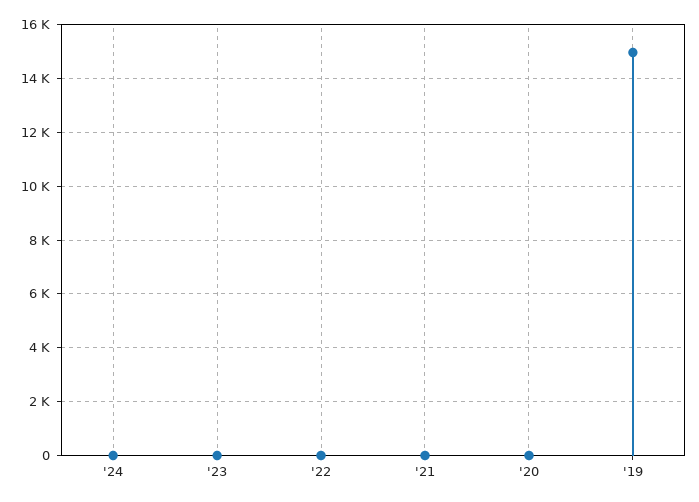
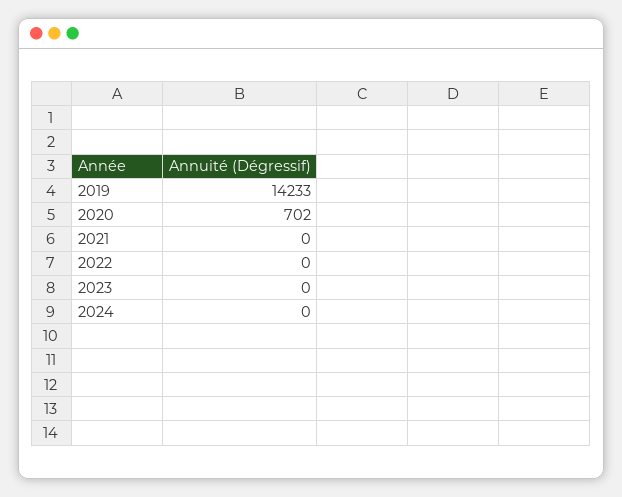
  {
    "'24": 0,
    "'23": 0,
    "'22": 0,
    "'21": 0,
-   "'20": 0,
+   "'20": 702,
-   "'19": 15000
+   "'19": 14233
  }

